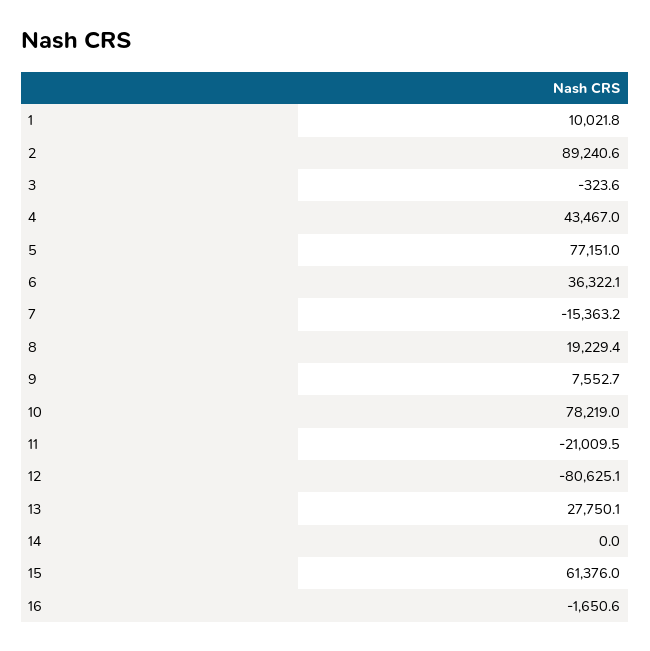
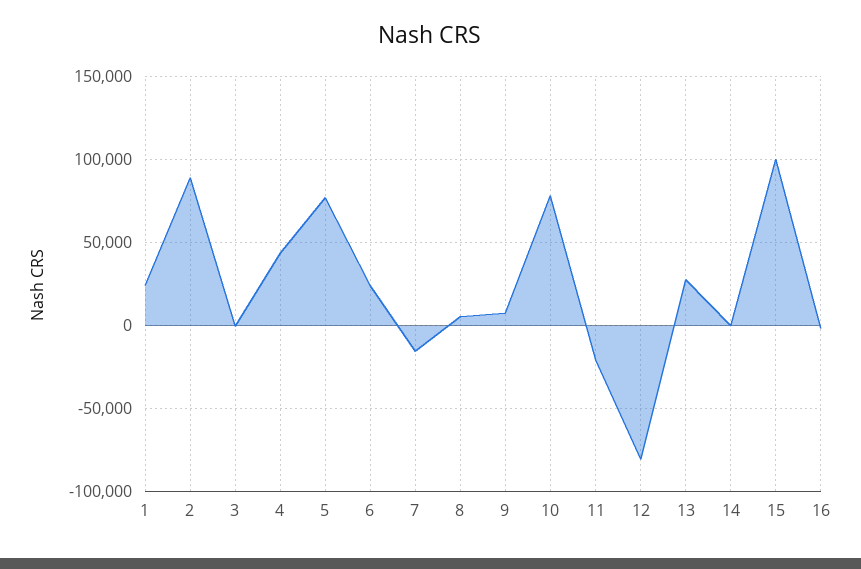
  {
-   "1": 10021.8,
+   "1": 25000,
    "2": 89240.6,
    "3": -323.6,
    "4": 43467,
    "5": 77151,
-   "6": 36322.1,
+   "6": 25000,
    "7": -15363.2,
-   "8": 19229.4,
+   "8": 5000,
    "9": 7552.7,
    "10": 78219,
    "11": -21009.5,
    "12": -80625.1,
    "13": 27750.1,
    "14": 0,
-   "15": 61376,
+   "15": 100000,
    "16": -1650.6
  }

